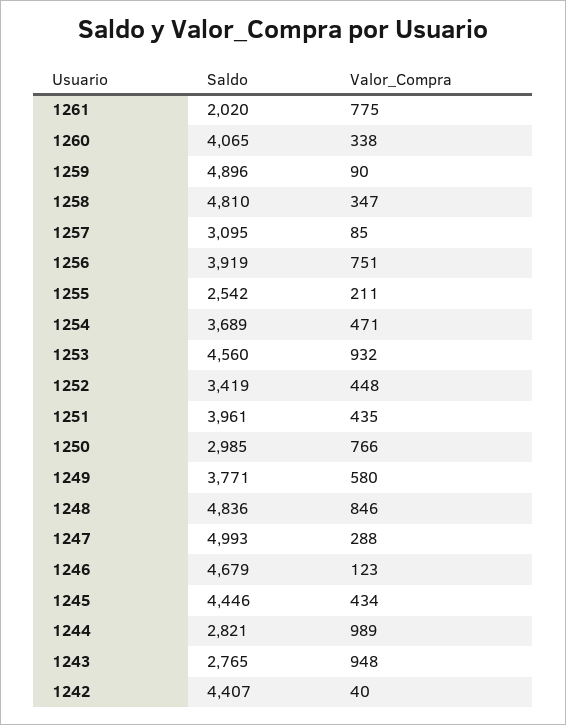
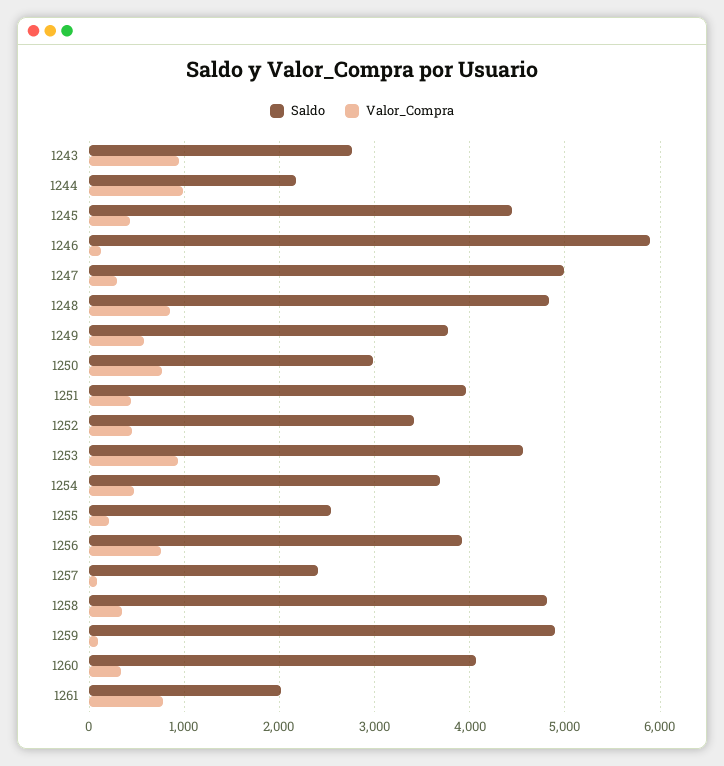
  {
    "Saldo": {
      "1261": 2020,
      "1260": 4065,
      "1259": 4896,
      "1258": 4810,
-     "1257": 3095,
+     "1257": 2400,
      "1256": 3919,
      "1255": 2542,
      "1254": 3689,
      "1253": 4560,
      "1252": 3419,
      "1251": 3961,
      "1250": 2985,
      "1249": 3771,
      "1248": 4836,
      "1247": 4993,
-     "1246": 4679,
+     "1246": 5900,
      "1245": 4446,
-     "1244": 2821,
+     "1244": 2200,
-     "1243": 2765,
+     "1243": 2765
-     "1242": 4407
    },
    "Valor_Compra": {
      "1261": 775,
      "1260": 338,
      "1259": 90,
      "1258": 347,
      "1257": 85,
      "1256": 751,
      "1255": 211,
      "1254": 471,
      "1253": 932,
      "1252": 448,
      "1251": 435,
      "1250": 766,
      "1249": 580,
      "1248": 846,
      "1247": 288,
      "1246": 123,
      "1245": 434,
      "1244": 989,
-     "1243": 948,
+     "1243": 948
-     "1242": 40
    }
  }

